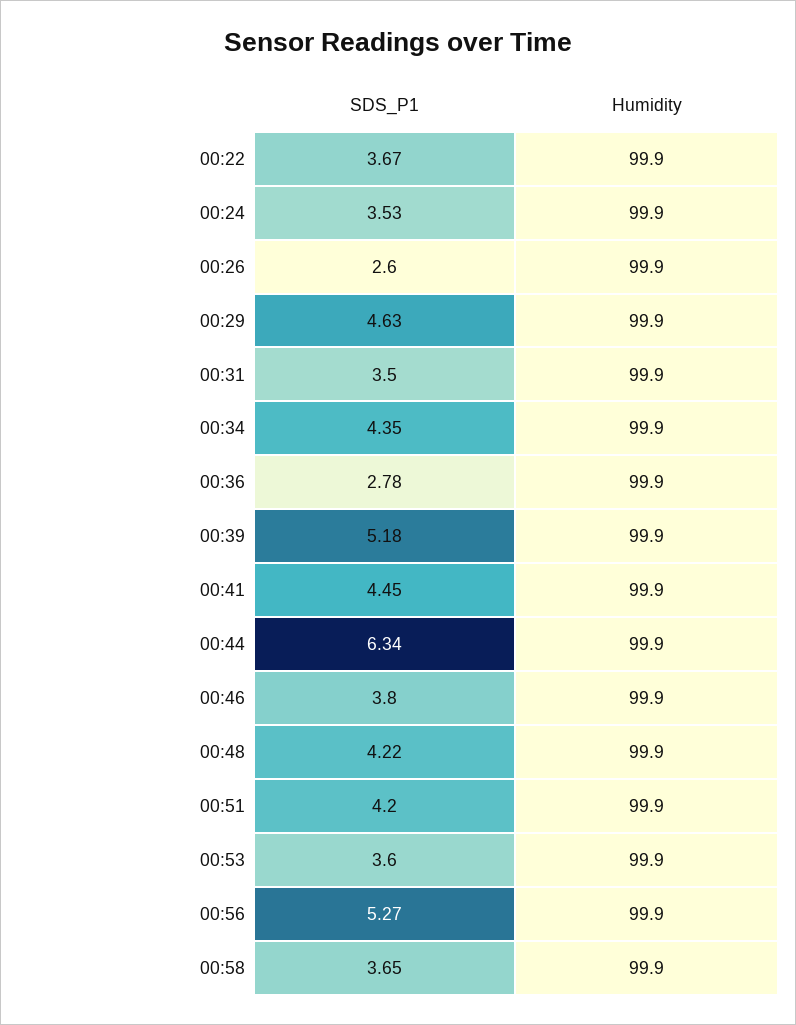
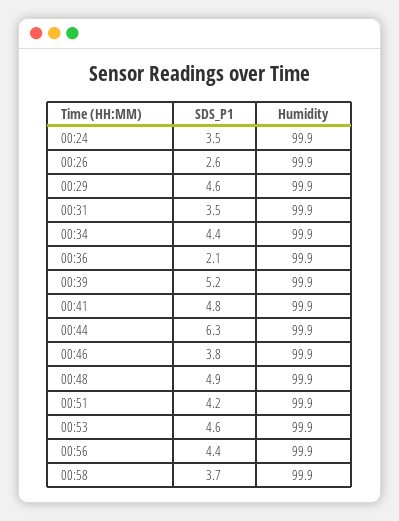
  {
    "SDS_P1": {
-     "00:22": 3.67,
      "00:24": 3.53,
      "00:26": 2.6,
      "00:29": 4.63,
      "00:31": 3.5,
      "00:34": 4.35,
-     "00:36": 2.78,
+     "00:36": 2.1,
      "00:39": 5.18,
-     "00:41": 4.45,
+     "00:41": 4.8,
      "00:44": 6.34,
      "00:46": 3.8,
-     "00:48": 4.22,
+     "00:48": 4.9,
      "00:51": 4.2,
-     "00:53": 3.6,
+     "00:53": 4.6,
-     "00:56": 5.27,
+     "00:56": 4.4,
      "00:58": 3.65
    },
    "Humidity": {
-     "00:22": 99.9,
      "00:24": 99.9,
      "00:26": 99.9,
      "00:29": 99.9,
      "00:31": 99.9,
      "00:34": 99.9,
      "00:36": 99.9,
      "00:39": 99.9,
      "00:41": 99.9,
      "00:44": 99.9,
      "00:46": 99.9,
      "00:48": 99.9,
      "00:51": 99.9,
      "00:53": 99.9,
      "00:56": 99.9,
      "00:58": 99.9
    }
  }

